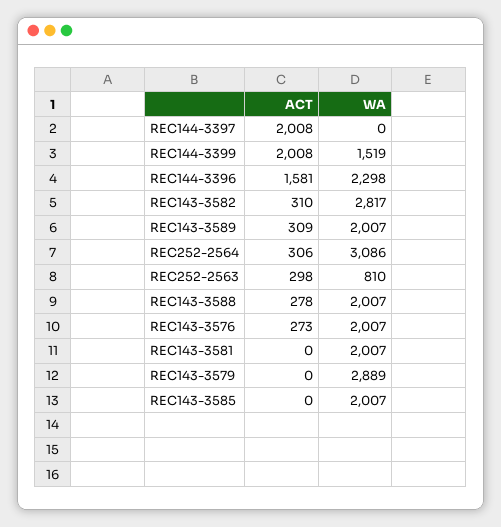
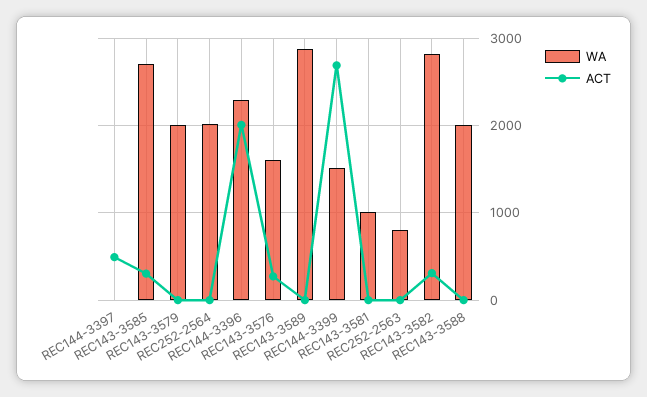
  {
    "ACT": {
-     "REC144-3397": 2008,
+     "REC144-3397": 500,
-     "REC144-3399": 2008,
+     "REC144-3399": 2700,
-     "REC144-3396": 1581,
+     "REC144-3396": 2000,
      "REC143-3582": 310,
-     "REC143-3589": 309,
+     "REC143-3589": 0,
-     "REC252-2564": 306,
+     "REC252-2564": 0,
-     "REC252-2563": 298,
+     "REC252-2563": 0,
-     "REC143-3588": 278,
+     "REC143-3588": 0,
      "REC143-3576": 273,
      "REC143-3581": 0,
      "REC143-3579": 0,
-     "REC143-3585": 0
+     "REC143-3585": 300
    },
    "WA": {
      "REC144-3397": 0,
      "REC144-3399": 1519,
      "REC144-3396": 2298,
      "REC143-3582": 2817,
-     "REC143-3589": 2007,
+     "REC143-3589": 2900,
-     "REC252-2564": 3086,
+     "REC252-2564": 2000,
      "REC252-2563": 810,
      "REC143-3588": 2007,
-     "REC143-3576": 2007,
+     "REC143-3576": 1600,
-     "REC143-3581": 2007,
+     "REC143-3581": 1000,
-     "REC143-3579": 2889,
+     "REC143-3579": 2000,
-     "REC143-3585": 2007
+     "REC143-3585": 2700
    }
  }

